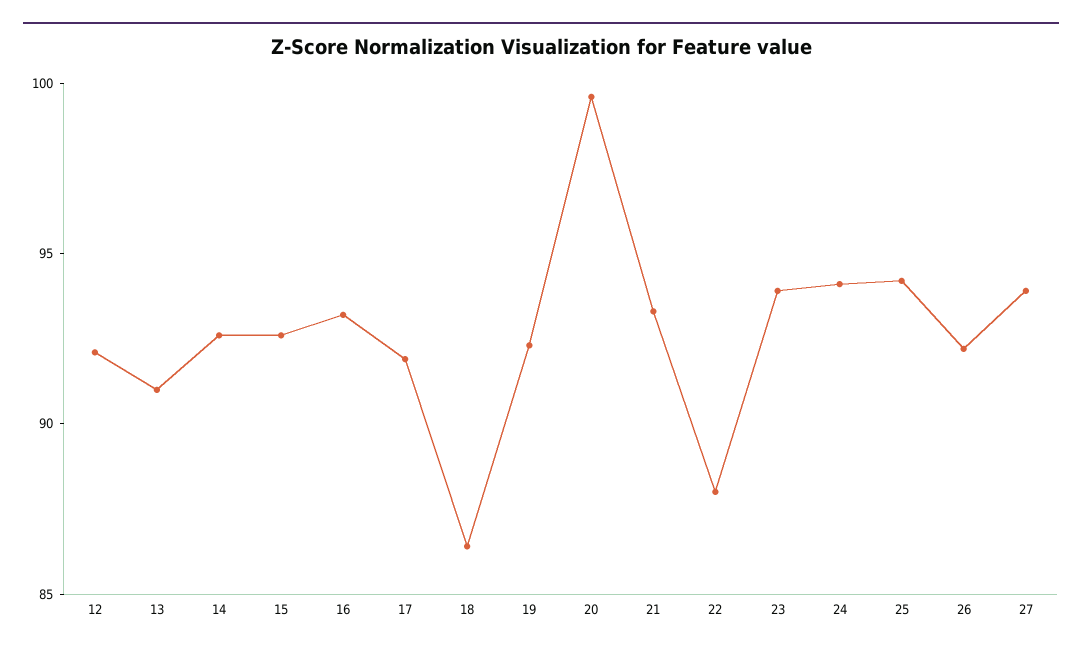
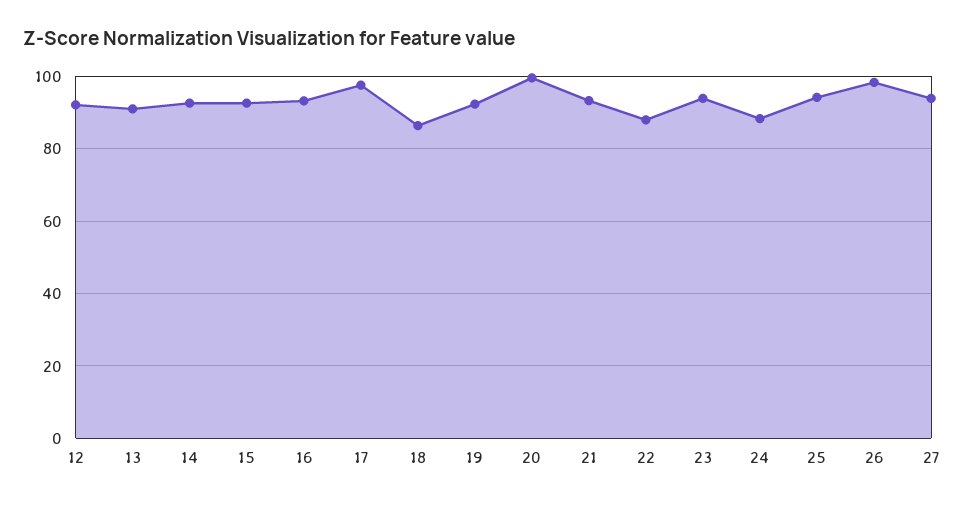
  {
    "12": 92,
    "13": 91,
    "14": 93,
    "15": 93,
    "16": 93,
-   "17": 92,
+   "17": 98,
    "18": 86,
    "19": 92,
    "20": 100,
    "21": 93,
    "22": 88,
    "23": 94,
-   "24": 94,
+   "24": 88,
    "25": 94,
-   "26": 92,
+   "26": 98,
    "27": 94
  }

